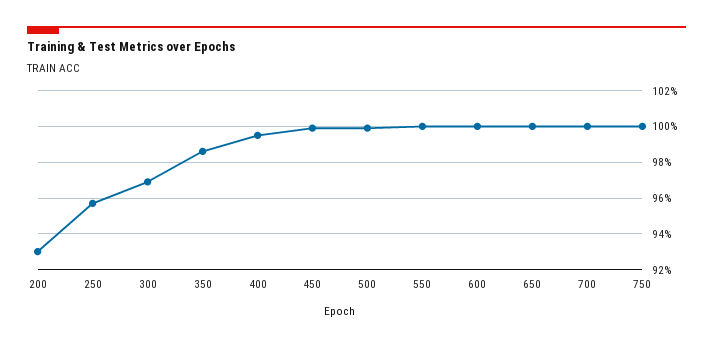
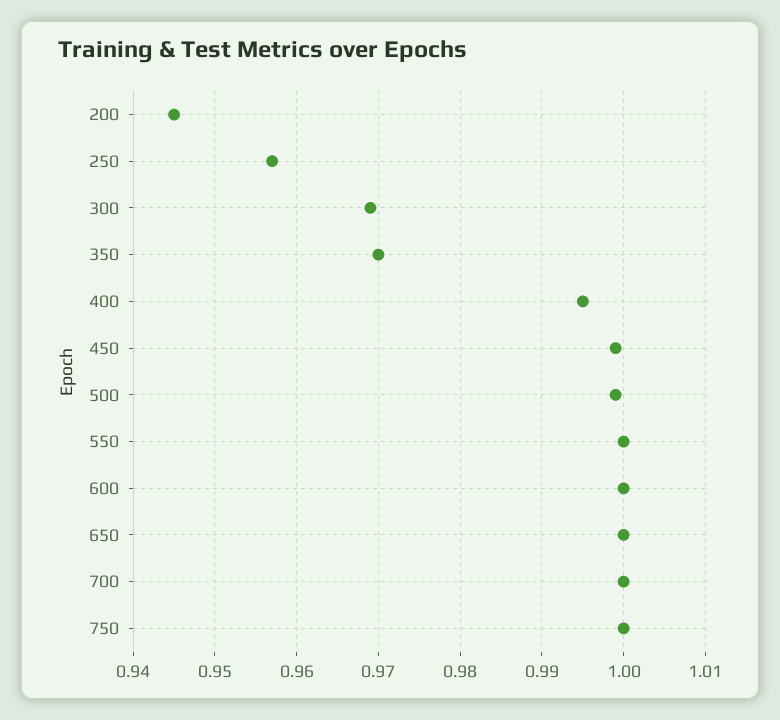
  {
-   "200": 0.93,
+   "200": 0.945,
    "250": 0.957,
    "300": 0.969,
-   "350": 0.985,
+   "350": 0.97,
    "400": 0.995,
    "450": 0.999,
    "500": 0.999,
    "550": 1,
    "600": 1,
    "650": 1,
    "700": 1,
    "750": 1
  }

